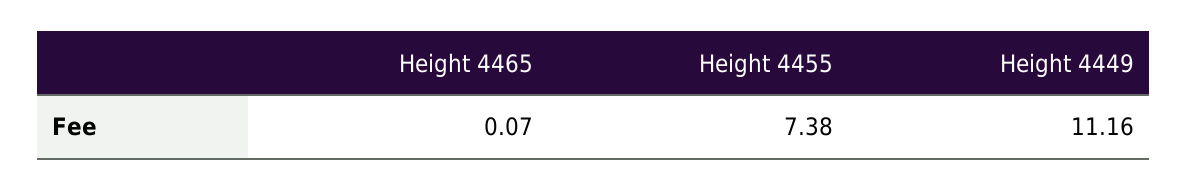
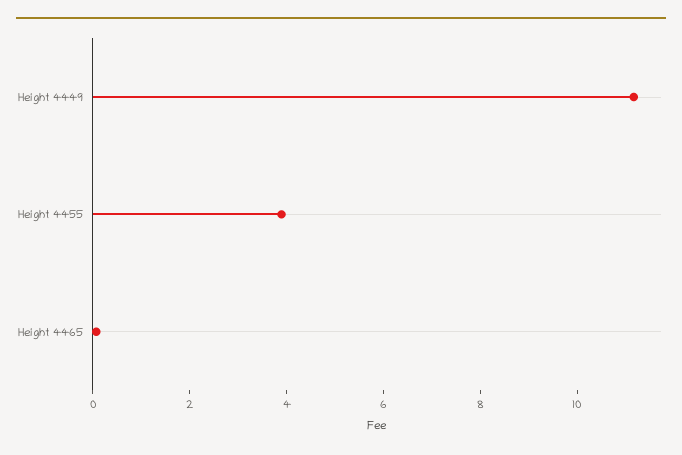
  {
    "Height 4465": 0.07,
-   "Height 4455": 7.38,
+   "Height 4455": 4,
    "Height 4449": 11.16
  }

